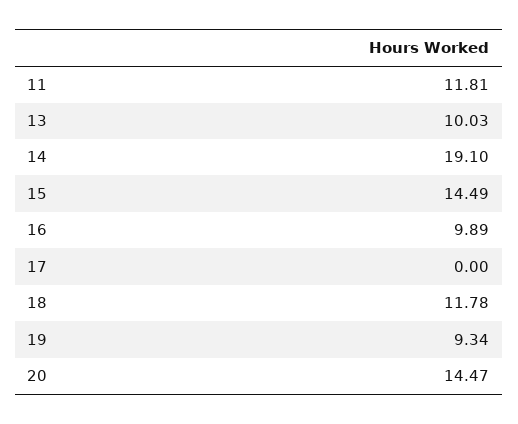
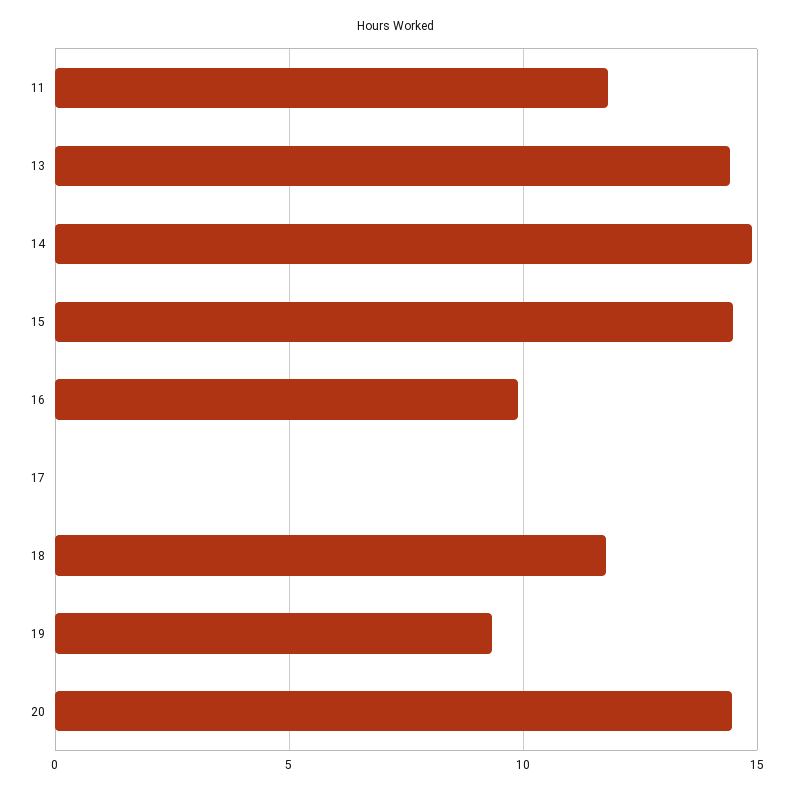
  {
    "11": 11.81,
-   "13": 10.03,
+   "13": 14.5,
-   "14": 19.1,
+   "14": 15,
    "15": 14.49,
    "16": 9.89,
    "17": 0,
    "18": 11.78,
    "19": 9.34,
    "20": 14.47
  }

